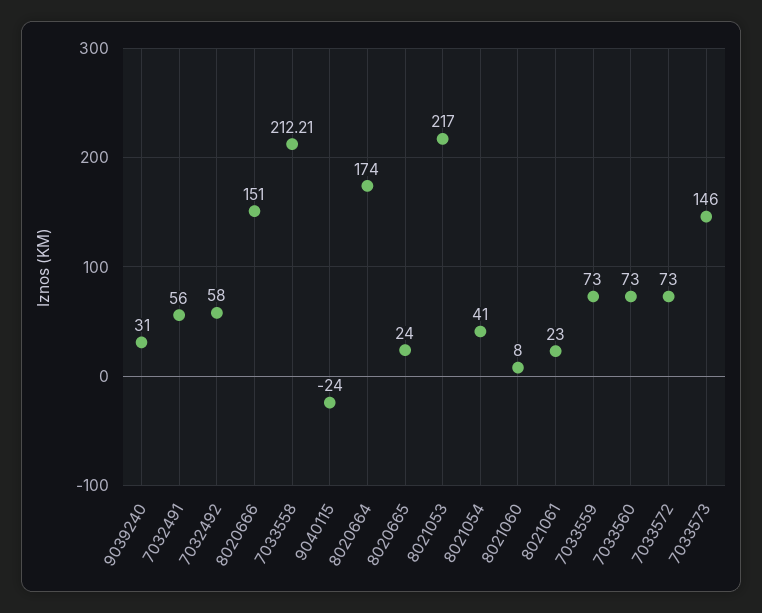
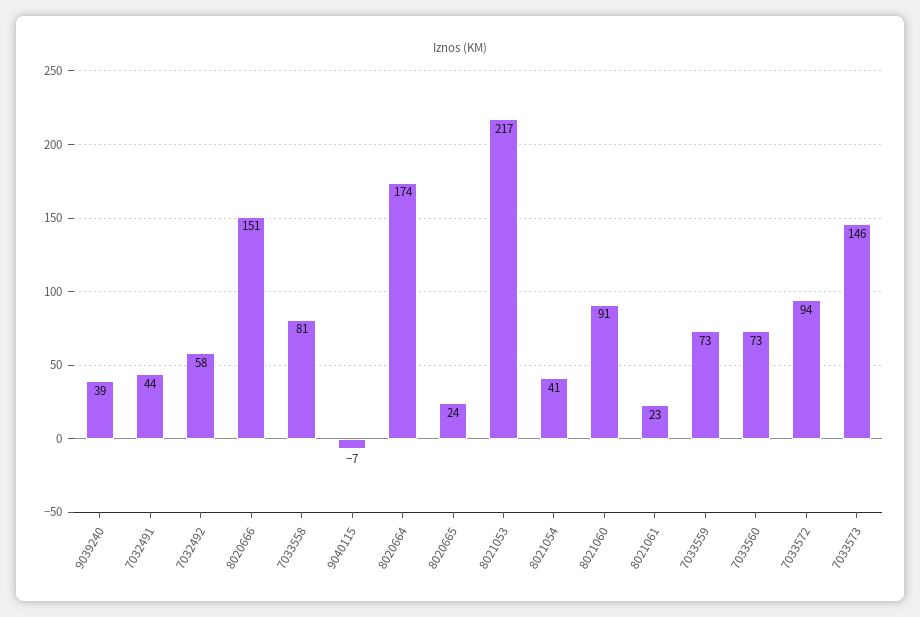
  {
-   "9039240": 31,
+   "9039240": 39,
-   "7032491": 56,
+   "7032491": 44,
    "7032492": 58,
    "8020666": 151,
-   "7033558": 212.21,
+   "7033558": 81,
-   "9040115": -24,
+   "9040115": -7,
    "8020664": 174,
    "8020665": 24,
    "8021053": 217,
    "8021054": 41,
-   "8021060": 8,
+   "8021060": 91,
    "8021061": 23,
    "7033559": 73,
    "7033560": 73,
-   "7033572": 73,
+   "7033572": 94,
    "7033573": 146
  }

